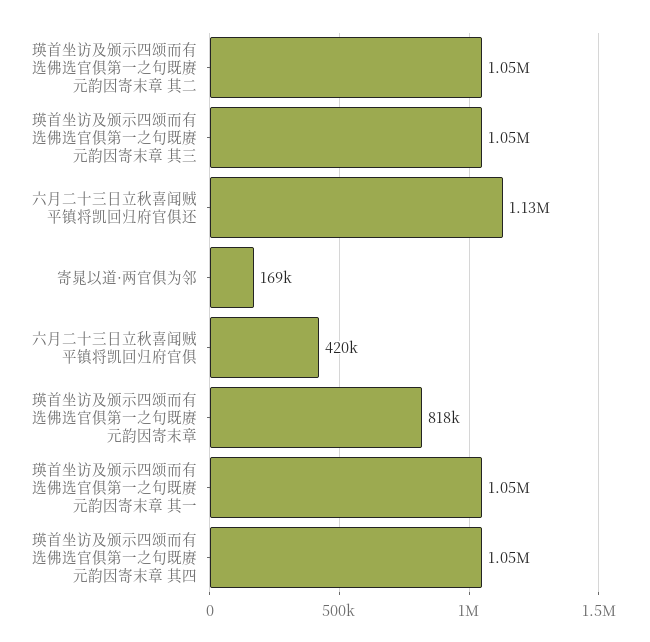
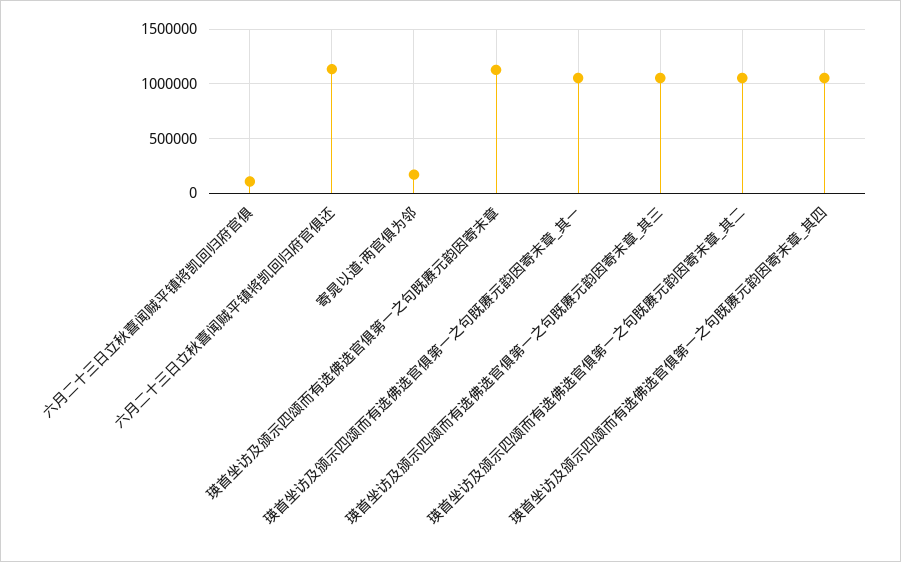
  {
    "瑛首坐访及颁示四颂而有选佛选官俱第一之句既赓元韵因寄末章 其二": 1050000,
    "瑛首坐访及颁示四颂而有选佛选官俱第一之句既赓元韵因寄末章 其三": 1050000,
    "六月二十三日立秋喜闻贼平镇将凯回归府官俱还": 1130000,
    "寄晁以道·两官俱为邻": 169000,
-   "六月二十三日立秋喜闻贼平镇将凯回归府官俱": 420000,
+   "六月二十三日立秋喜闻贼平镇将凯回归府官俱": 100000,
-   "瑛首坐访及颁示四颂而有选佛选官俱第一之句既赓元韵因寄末章": 818000,
+   "瑛首坐访及颁示四颂而有选佛选官俱第一之句既赓元韵因寄末章": 1100000,
    "瑛首坐访及颁示四颂而有选佛选官俱第一之句既赓元韵因寄末章 其一": 1050000,
    "瑛首坐访及颁示四颂而有选佛选官俱第一之句既赓元韵因寄末章 其四": 1050000
  }

